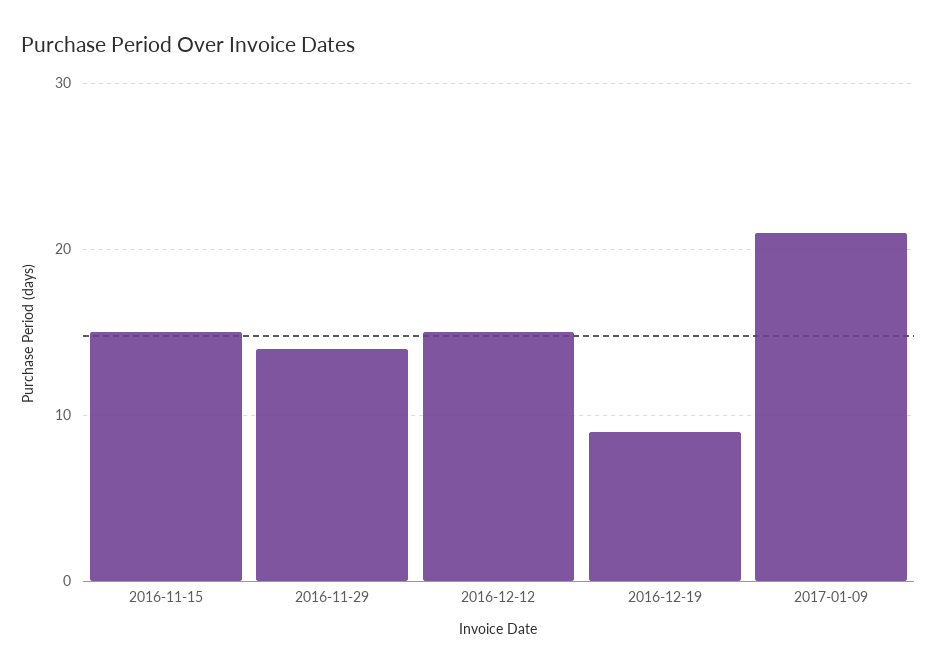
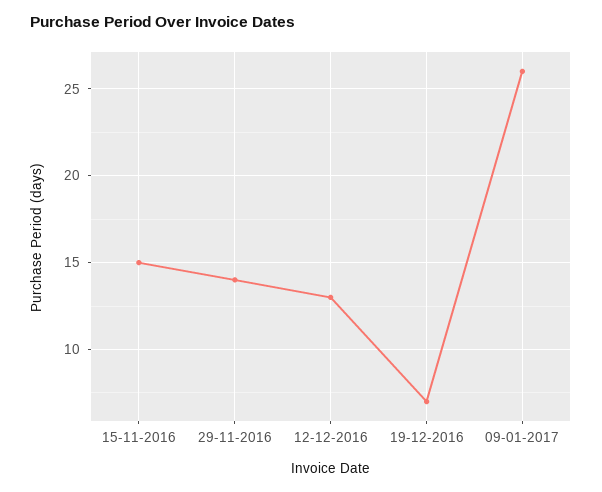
  {
    "2016-11-15": 15,
    "2016-11-29": 14,
-   "2016-12-12": 15,
+   "2016-12-12": 13,
-   "2016-12-19": 9,
+   "2016-12-19": 7,
-   "2017-01-09": 21
+   "2017-01-09": 26
  }

